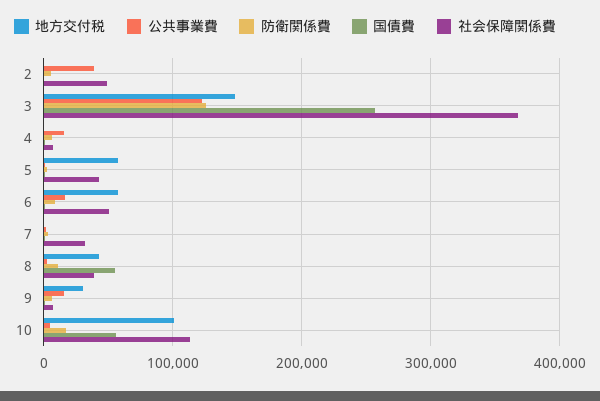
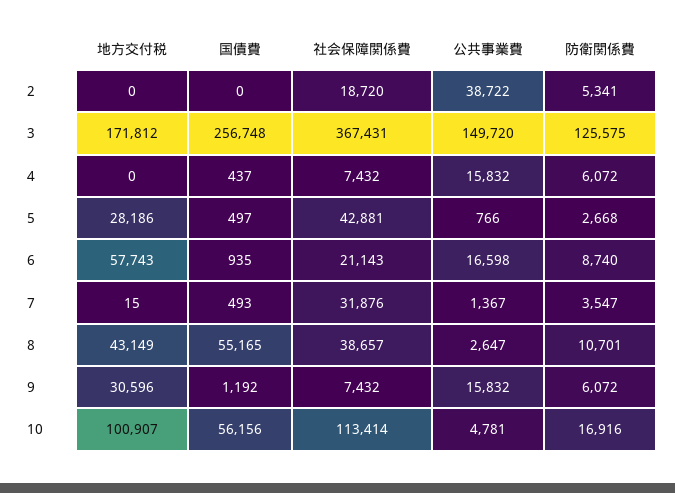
  {
    "地方交付税": {
      "2": 0,
-     "3": 150000,
+     "3": 171812,
      "4": 0,
-     "5": 60000,
+     "5": 28186,
      "6": 57743,
      "7": 15,
      "8": 43149,
      "9": 30596,
      "10": 100907
    },
    "公共事業費": {
      "2": 38722,
-     "3": 120000,
+     "3": 149720,
      "4": 15832,
      "5": 766,
      "6": 16598,
      "7": 1367,
      "8": 2647,
      "9": 15832,
      "10": 4781
    },
    "防衛関係費": {
      "2": 5341,
      "3": 125575,
      "4": 6072,
      "5": 2668,
      "6": 8740,
      "7": 3547,
      "8": 10701,
      "9": 6072,
      "10": 16916
    },
    "国債費": {
      "2": 0,
      "3": 256748,
      "4": 437,
      "5": 497,
      "6": 935,
      "7": 493,
      "8": 55165,
      "9": 1192,
      "10": 56156
    },
    "社会保障関係費": {
-     "2": 50000,
+     "2": 18720,
      "3": 367431,
      "4": 7432,
      "5": 42881,
-     "6": 50000,
+     "6": 21143,
      "7": 31876,
      "8": 38657,
      "9": 7432,
      "10": 113414
    }
  }

